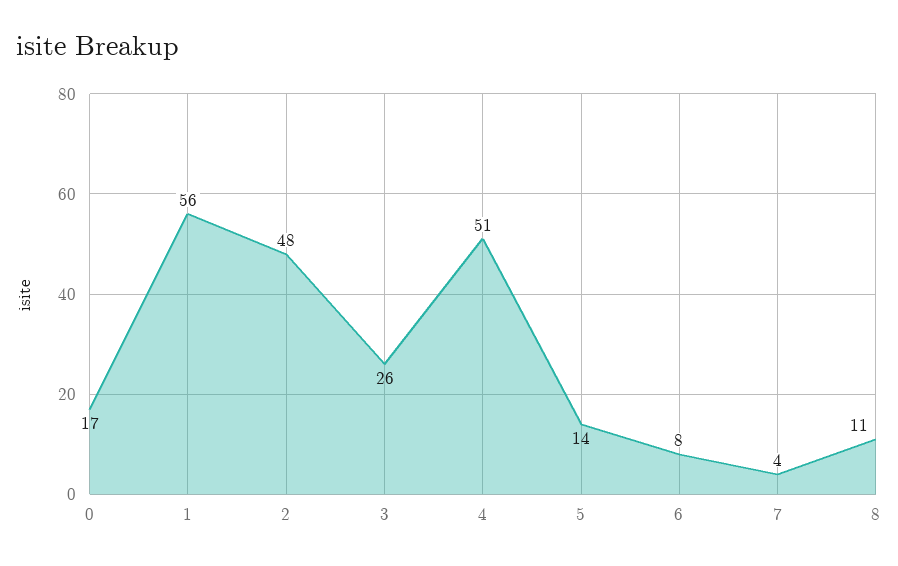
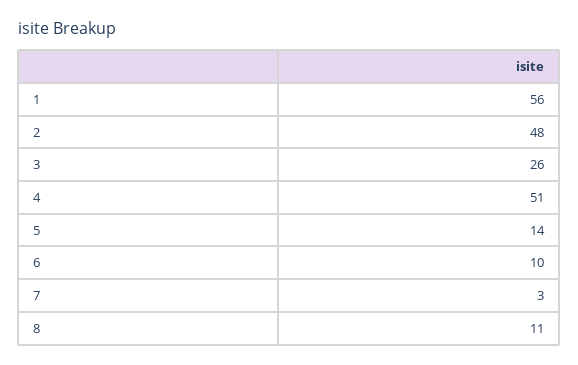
  {
-   "0": 17,
    "1": 56,
    "2": 48,
    "3": 26,
    "4": 51,
    "5": 14,
-   "6": 8,
+   "6": 10,
-   "7": 4,
+   "7": 3,
    "8": 11
  }

